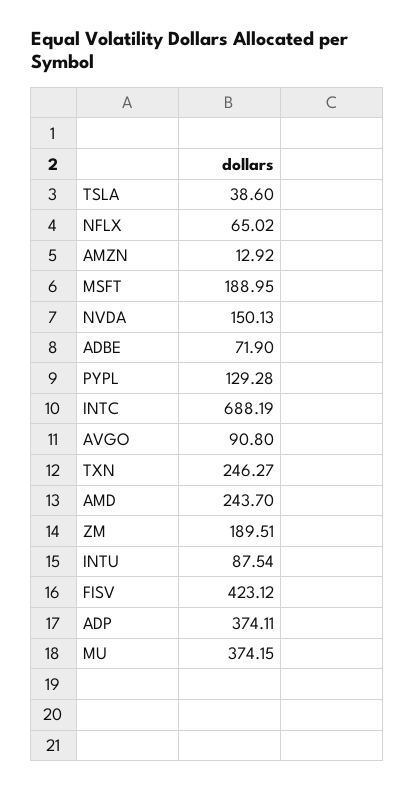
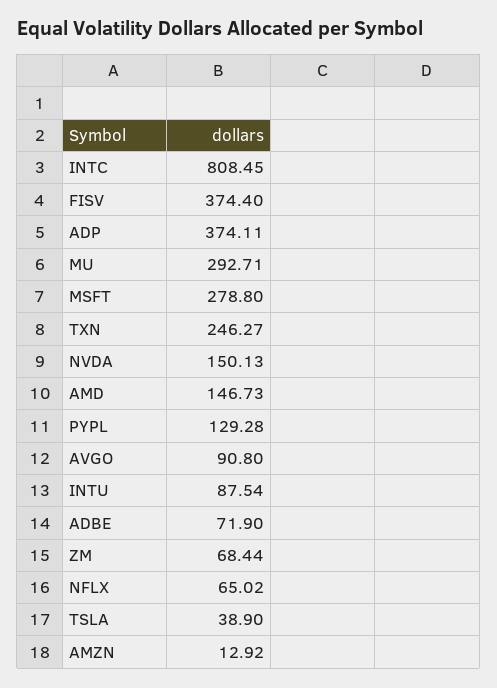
  {
-   "TSLA": 38.6,
+   "TSLA": 38.9,
    "NFLX": 65.02,
    "AMZN": 12.92,
-   "MSFT": 188.95,
+   "MSFT": 278.8,
    "NVDA": 150.13,
    "ADBE": 71.9,
    "PYPL": 129.28,
-   "INTC": 688.19,
+   "INTC": 808.45,
    "AVGO": 90.8,
    "TXN": 246.27,
-   "AMD": 243.7,
+   "AMD": 146.73,
-   "ZM": 189.51,
+   "ZM": 68.44,
    "INTU": 87.54,
-   "FISV": 423.12,
+   "FISV": 374.4,
    "ADP": 374.11,
-   "MU": 374.15
+   "MU": 292.71
  }

